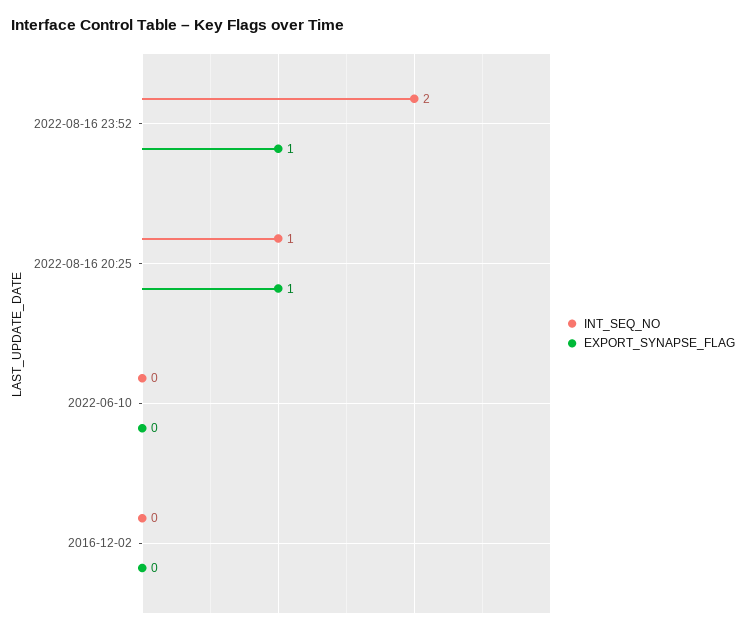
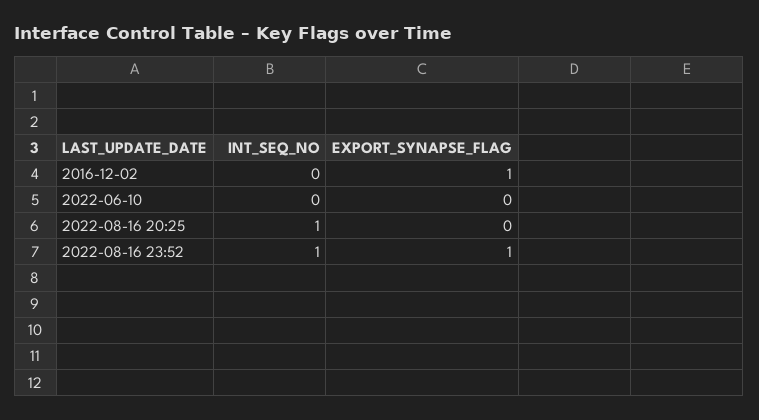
  {
    "INT_SEQ_NO": {
-     "2022-08-16 23:52": 2,
+     "2022-08-16 23:52": 1,
      "2022-08-16 20:25": 1,
      "2022-06-10": 0,
      "2016-12-02": 0
    },
    "EXPORT_SYNAPSE_FLAG": {
      "2022-08-16 23:52": 1,
-     "2022-08-16 20:25": 1,
+     "2022-08-16 20:25": 0,
      "2022-06-10": 0,
-     "2016-12-02": 0
+     "2016-12-02": 1
    }
  }

